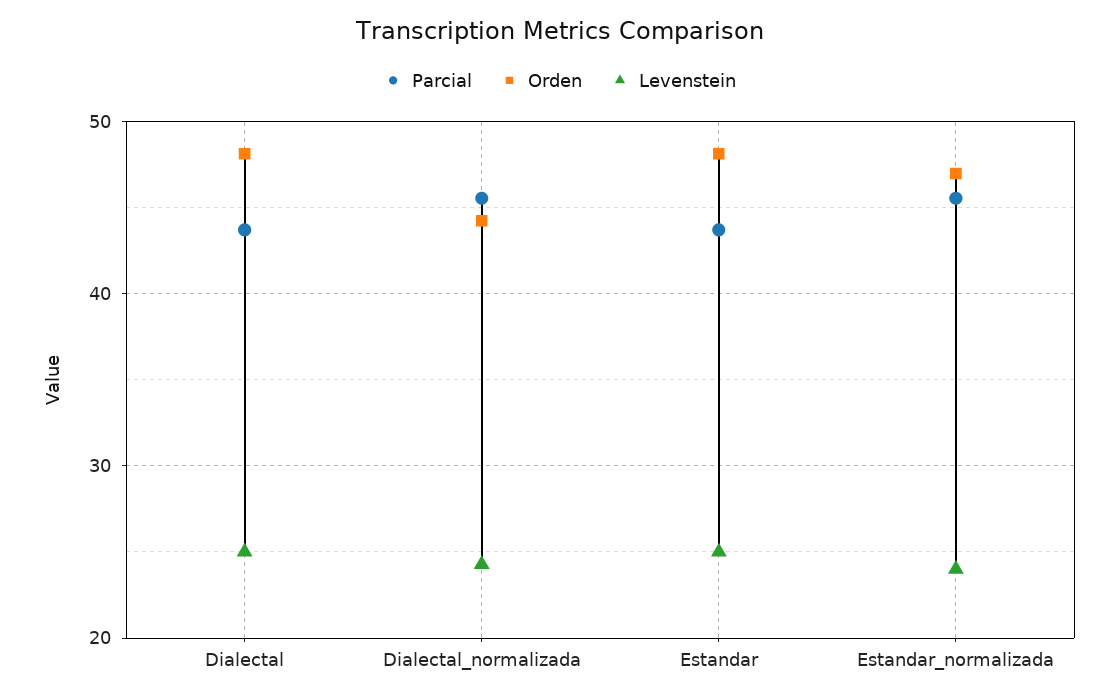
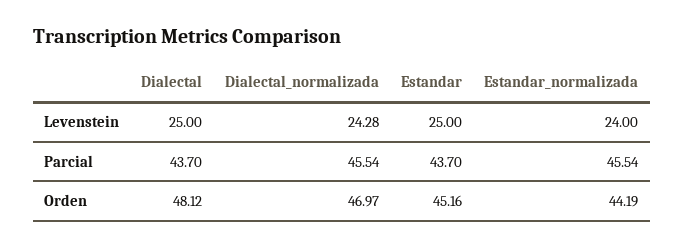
  {
    "Parcial": {
      "Dialectal": 43.7,
      "Dialectal_normalizada": 45.54,
      "Estandar": 43.7,
      "Estandar_normalizada": 45.54
    },
    "Orden": {
      "Dialectal": 48.12,
-     "Dialectal_normalizada": 44,
+     "Dialectal_normalizada": 46.97,
-     "Estandar": 48,
+     "Estandar": 45.16,
-     "Estandar_normalizada": 47
+     "Estandar_normalizada": 44.19
    },
    "Levenstein": {
      "Dialectal": 25,
      "Dialectal_normalizada": 24.28,
      "Estandar": 25,
      "Estandar_normalizada": 24
    }
  }

